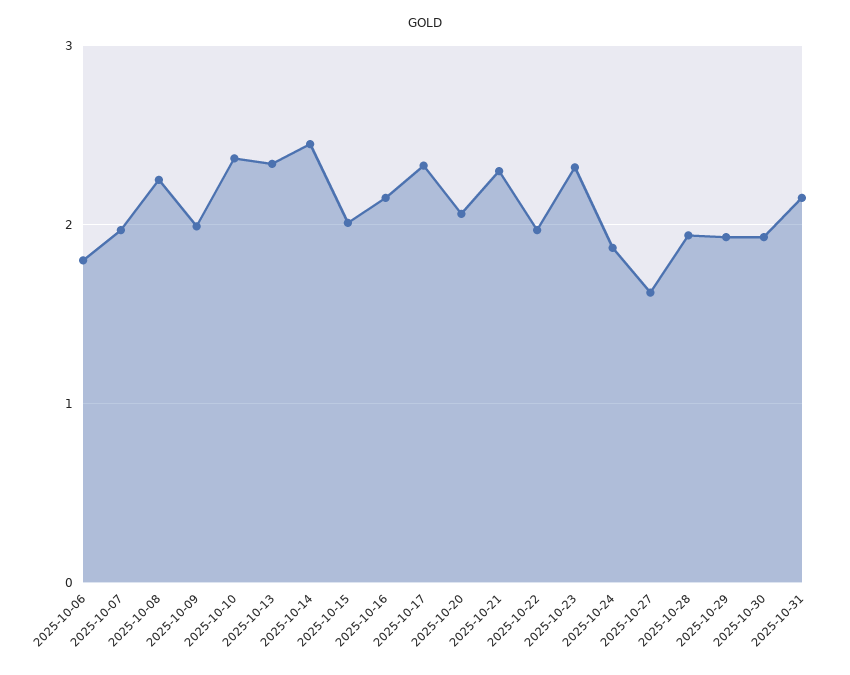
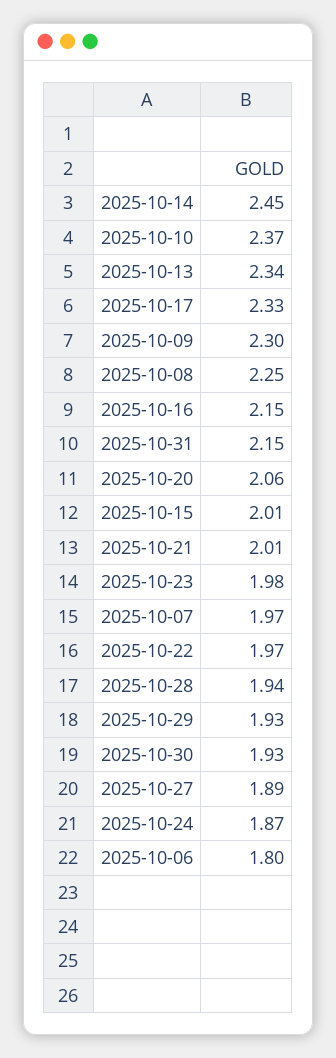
  {
    "2025-10-06": 1.8,
    "2025-10-07": 1.97,
    "2025-10-08": 2.25,
-   "2025-10-09": 2,
+   "2025-10-09": 2.3,
    "2025-10-10": 2.37,
    "2025-10-13": 2.34,
    "2025-10-14": 2.45,
    "2025-10-15": 2.01,
    "2025-10-16": 2.15,
    "2025-10-17": 2.33,
    "2025-10-20": 2.06,
-   "2025-10-21": 2.3,
+   "2025-10-21": 2.01,
    "2025-10-22": 1.97,
-   "2025-10-23": 2.3,
+   "2025-10-23": 1.98,
    "2025-10-24": 1.87,
-   "2025-10-27": 1.6,
+   "2025-10-27": 1.89,
    "2025-10-28": 1.94,
    "2025-10-29": 1.93,
    "2025-10-30": 1.93,
    "2025-10-31": 2.15
  }

